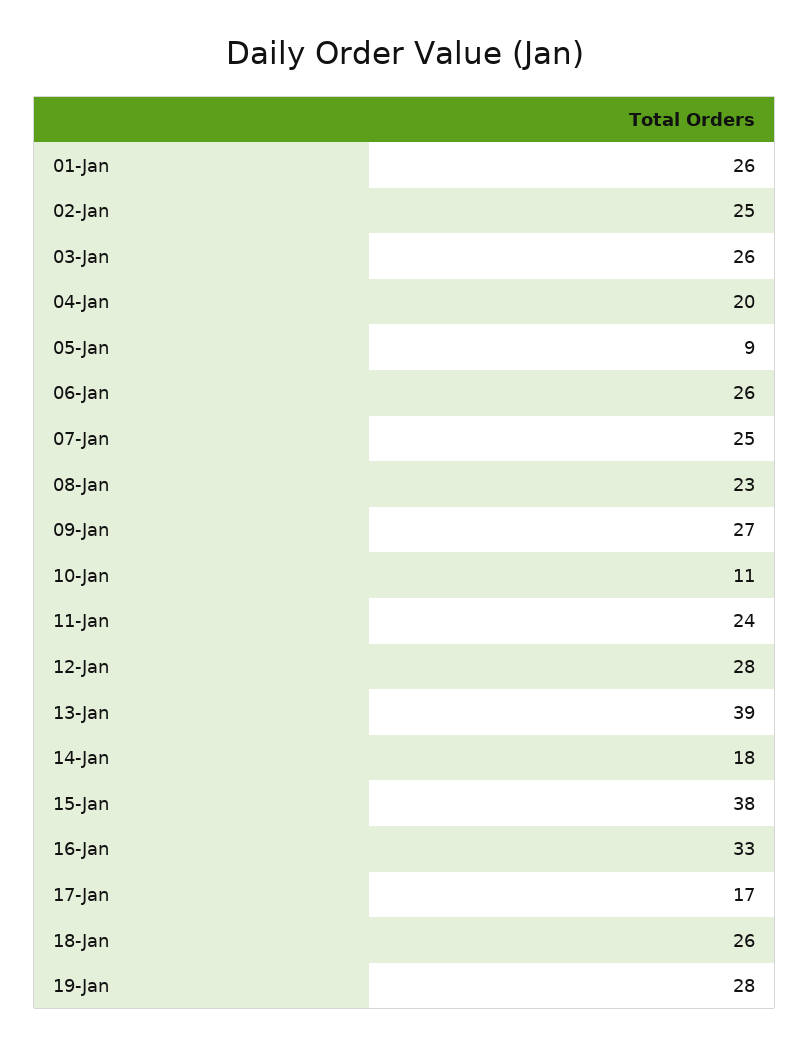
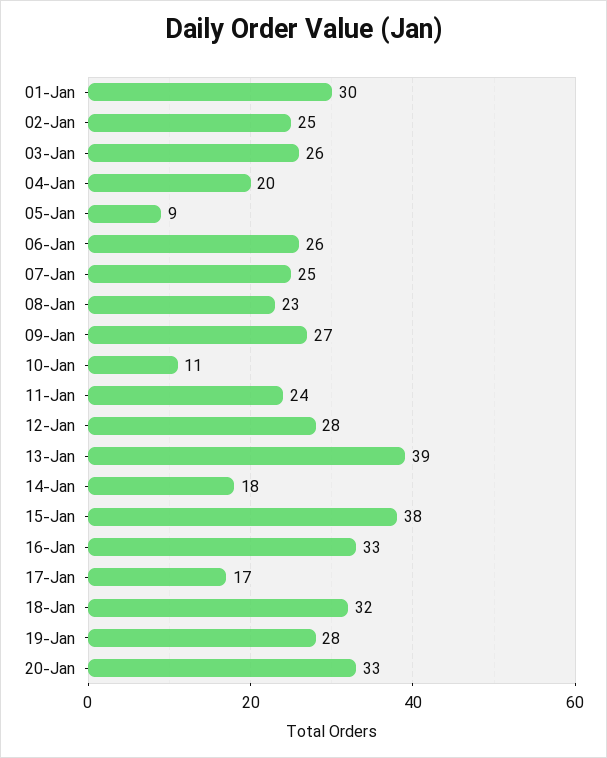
  {
-   "01-Jan": 26,
+   "01-Jan": 30,
    "02-Jan": 25,
    "03-Jan": 26,
    "04-Jan": 20,
    "05-Jan": 9,
    "06-Jan": 26,
    "07-Jan": 25,
    "08-Jan": 23,
    "09-Jan": 27,
    "10-Jan": 11,
    "11-Jan": 24,
    "12-Jan": 28,
    "13-Jan": 39,
    "14-Jan": 18,
    "15-Jan": 38,
    "16-Jan": 33,
    "17-Jan": 17,
-   "18-Jan": 26,
+   "18-Jan": 32,
-   "19-Jan": 28
+   "19-Jan": 28,
+   "20-Jan": 33
  }

